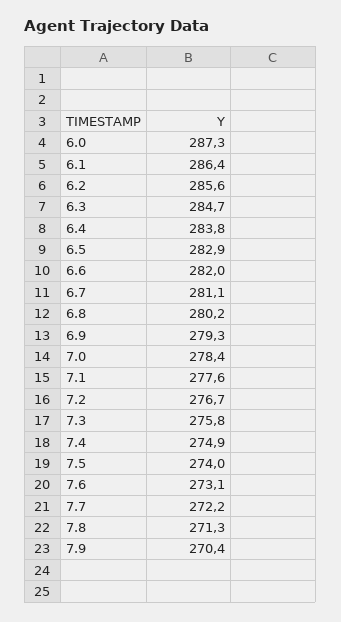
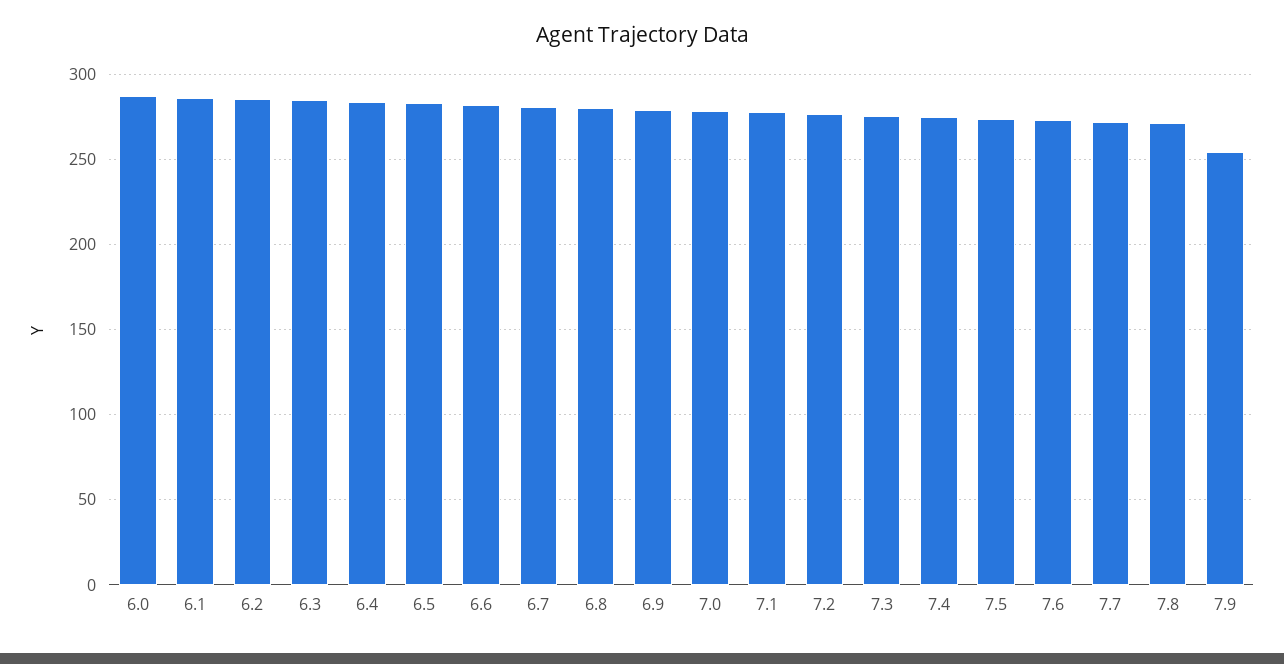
  {
    "6.0": 287.3,
    "6.1": 286.4,
    "6.2": 285.6,
    "6.3": 284.7,
    "6.4": 283.8,
    "6.5": 282.9,
    "6.6": 282,
    "6.7": 281.1,
    "6.8": 280.2,
    "6.9": 279.3,
    "7.0": 278.4,
    "7.1": 277.6,
    "7.2": 276.7,
    "7.3": 275.8,
    "7.4": 274.9,
    "7.5": 274,
    "7.6": 273.1,
    "7.7": 272.2,
    "7.8": 271.3,
-   "7.9": 270.4
+   "7.9": 255
  }

